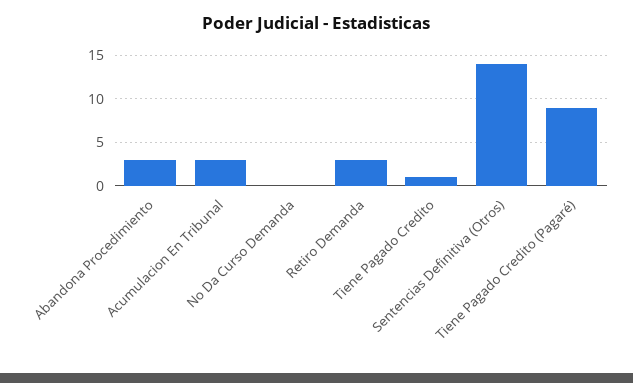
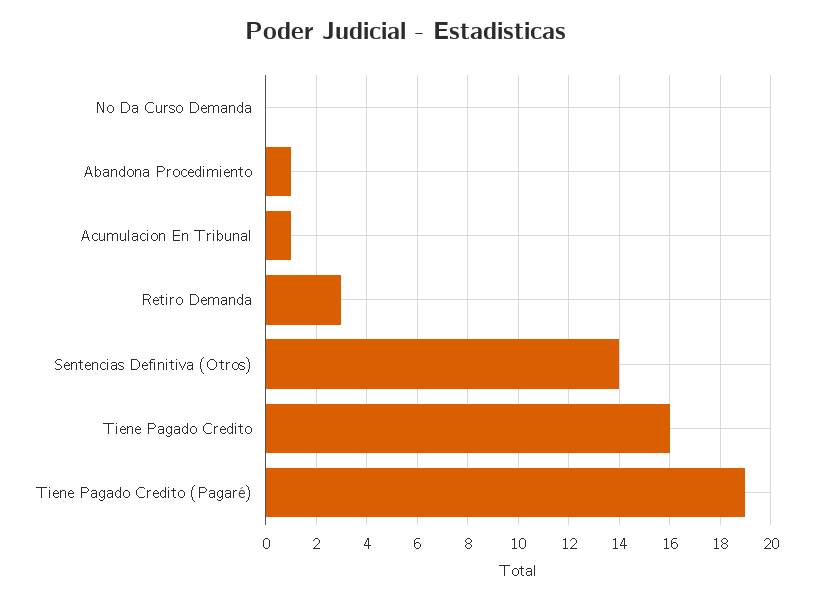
  {
-   "Abandona Procedimiento": 3,
+   "Abandona Procedimiento": 1,
-   "Acumulacion En Tribunal": 3,
+   "Acumulacion En Tribunal": 1,
    "No Da Curso Demanda": 0,
    "Retiro Demanda": 3,
-   "Tiene Pagado Credito": 1,
+   "Tiene Pagado Credito": 16,
    "Sentencias Definitiva (Otros)": 14,
-   "Tiene Pagado Credito (Pagaré)": 9
+   "Tiene Pagado Credito (Pagaré)": 19
  }

